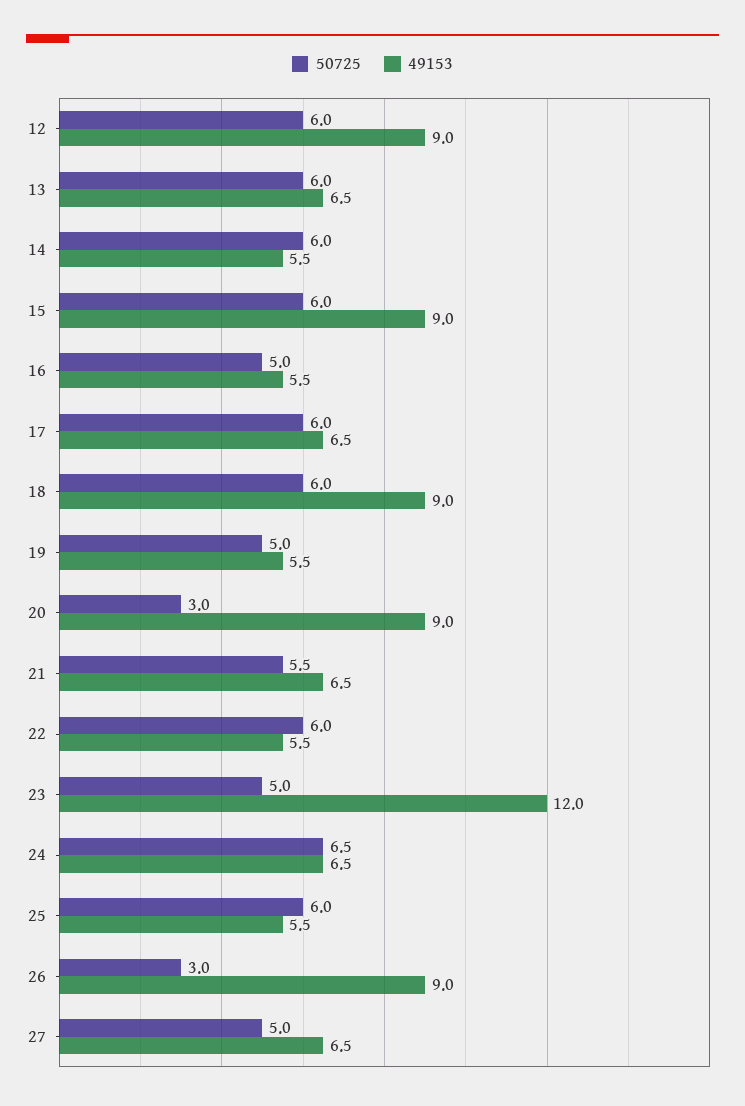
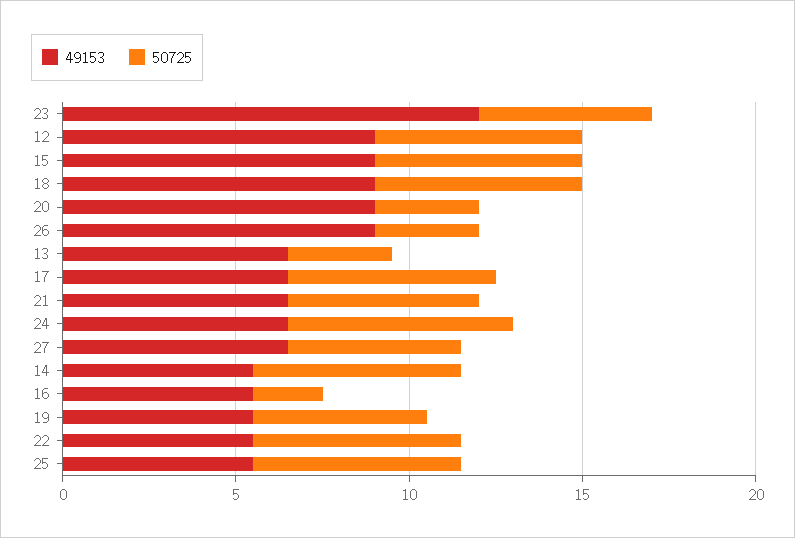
  {
    "50725": {
      "12": 6,
-     "13": 6,
+     "13": 3,
      "14": 6,
      "15": 6,
-     "16": 5,
+     "16": 2,
      "17": 6,
      "18": 6,
      "19": 5,
      "20": 3,
      "21": 5.5,
      "22": 6,
      "23": 5,
      "24": 6.5,
      "25": 6,
      "26": 3,
      "27": 5
    },
    "49153": {
      "12": 9,
      "13": 6.5,
      "14": 5.5,
      "15": 9,
      "16": 5.5,
      "17": 6.5,
      "18": 9,
      "19": 5.5,
      "20": 9,
      "21": 6.5,
      "22": 5.5,
      "23": 12,
      "24": 6.5,
      "25": 5.5,
      "26": 9,
      "27": 6.5
    }
  }

